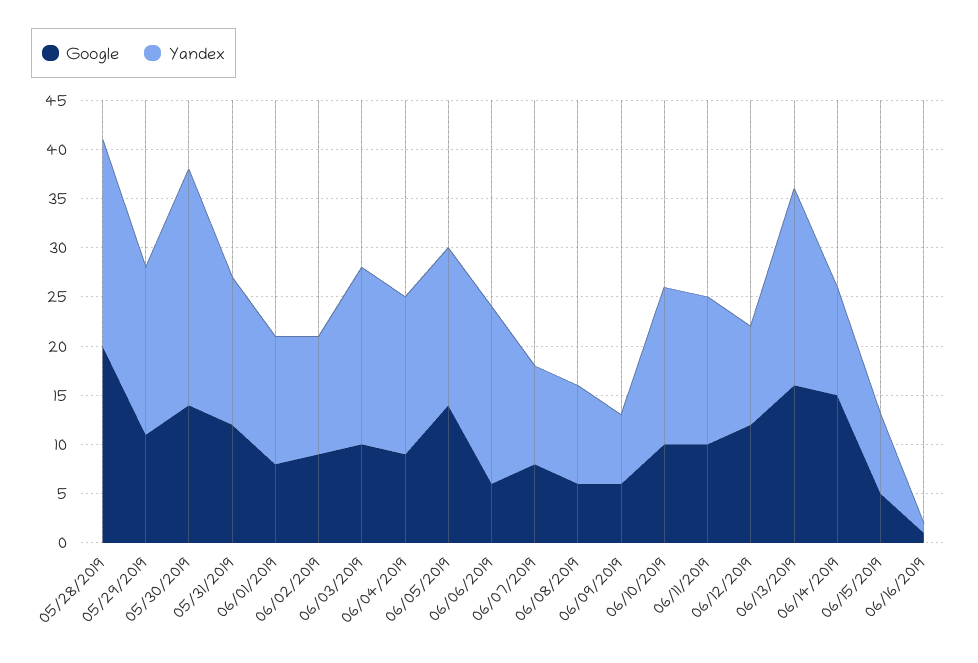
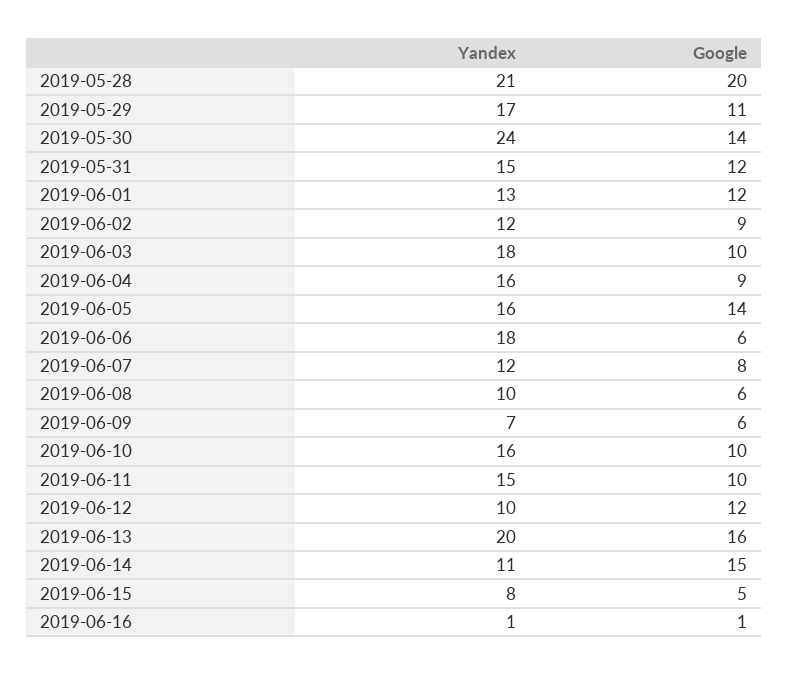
  {
    "Google": {
      "05/28/2019": 20,
      "05/29/2019": 11,
      "05/30/2019": 14,
      "05/31/2019": 12,
-     "06/01/2019": 8,
+     "06/01/2019": 12,
      "06/02/2019": 9,
      "06/03/2019": 10,
      "06/04/2019": 9,
      "06/05/2019": 14,
      "06/06/2019": 6,
      "06/07/2019": 8,
      "06/08/2019": 6,
      "06/09/2019": 6,
      "06/10/2019": 10,
      "06/11/2019": 10,
      "06/12/2019": 12,
      "06/13/2019": 16,
      "06/14/2019": 15,
      "06/15/2019": 5,
      "06/16/2019": 1
    },
    "Yandex": {
      "05/28/2019": 21,
      "05/29/2019": 17,
      "05/30/2019": 24,
      "05/31/2019": 15,
      "06/01/2019": 13,
      "06/02/2019": 12,
      "06/03/2019": 18,
      "06/04/2019": 16,
      "06/05/2019": 16,
      "06/06/2019": 18,
-     "06/07/2019": 10,
+     "06/07/2019": 12,
      "06/08/2019": 10,
      "06/09/2019": 7,
      "06/10/2019": 16,
      "06/11/2019": 15,
      "06/12/2019": 10,
      "06/13/2019": 20,
      "06/14/2019": 11,
      "06/15/2019": 8,
      "06/16/2019": 1
    }
  }

